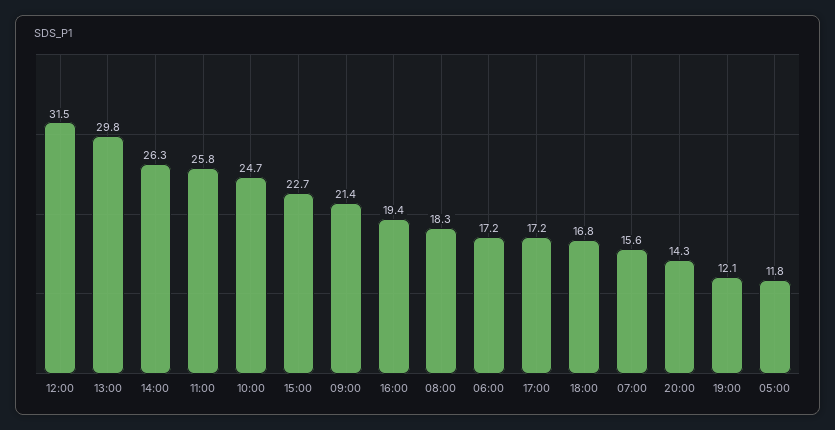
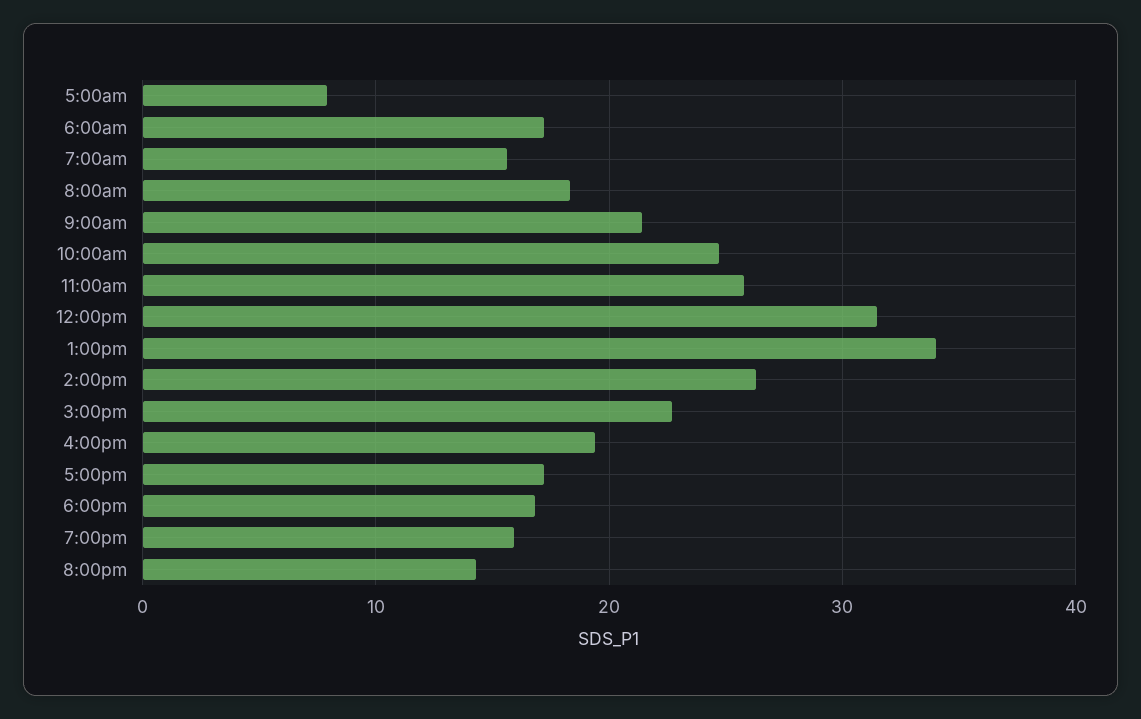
  {
    "12:00": 31.5,
-   "13:00": 29.8,
+   "13:00": 34,
    "14:00": 26.3,
    "11:00": 25.8,
    "10:00": 24.7,
    "15:00": 22.7,
    "09:00": 21.4,
    "16:00": 19.4,
    "08:00": 18.3,
    "06:00": 17.2,
    "17:00": 17.2,
    "18:00": 16.8,
    "07:00": 15.6,
    "20:00": 14.3,
-   "19:00": 12.1,
+   "19:00": 16,
-   "05:00": 11.8
+   "05:00": 8
  }

